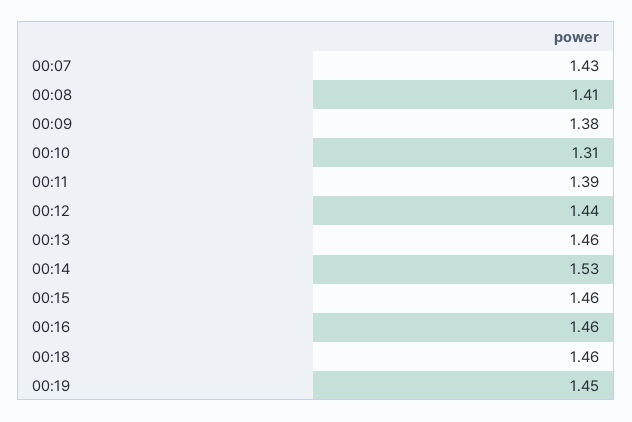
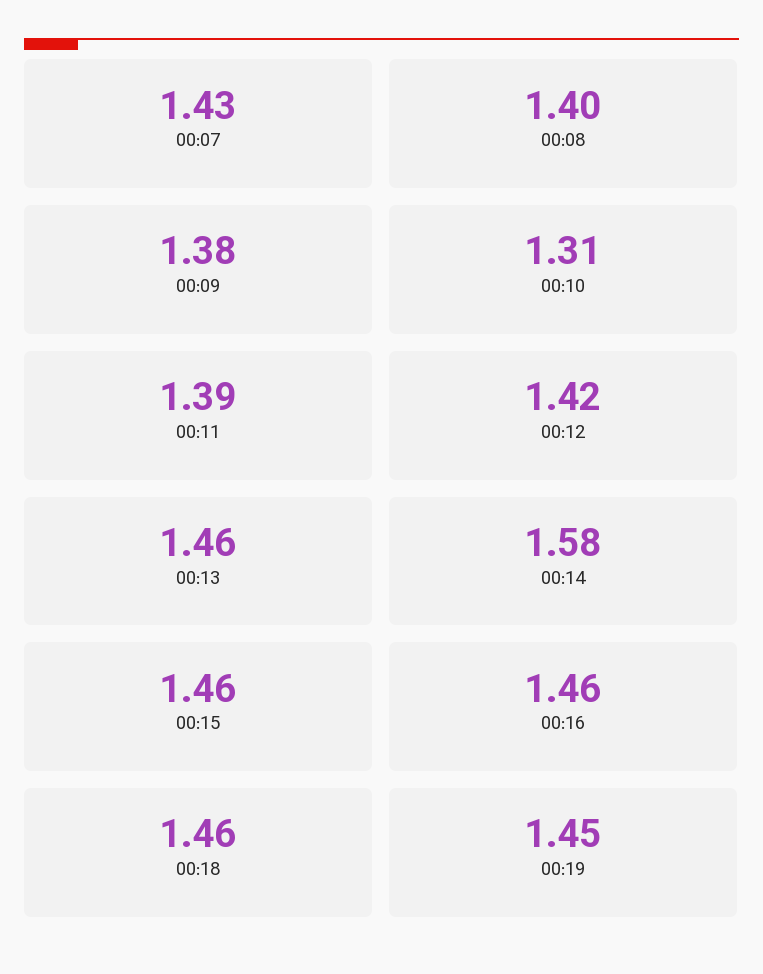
  {
    "00:07": 1.43,
-   "00:08": 1.41,
+   "00:08": 1.4,
    "00:09": 1.38,
    "00:10": 1.31,
    "00:11": 1.39,
-   "00:12": 1.44,
+   "00:12": 1.42,
    "00:13": 1.46,
-   "00:14": 1.53,
+   "00:14": 1.58,
    "00:15": 1.46,
    "00:16": 1.46,
    "00:18": 1.46,
    "00:19": 1.45
  }

